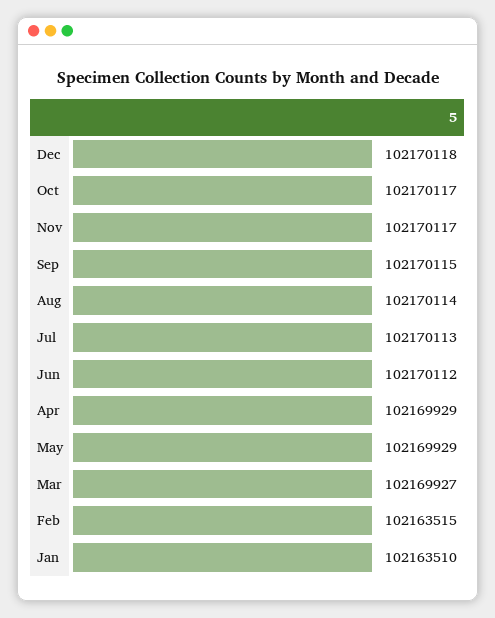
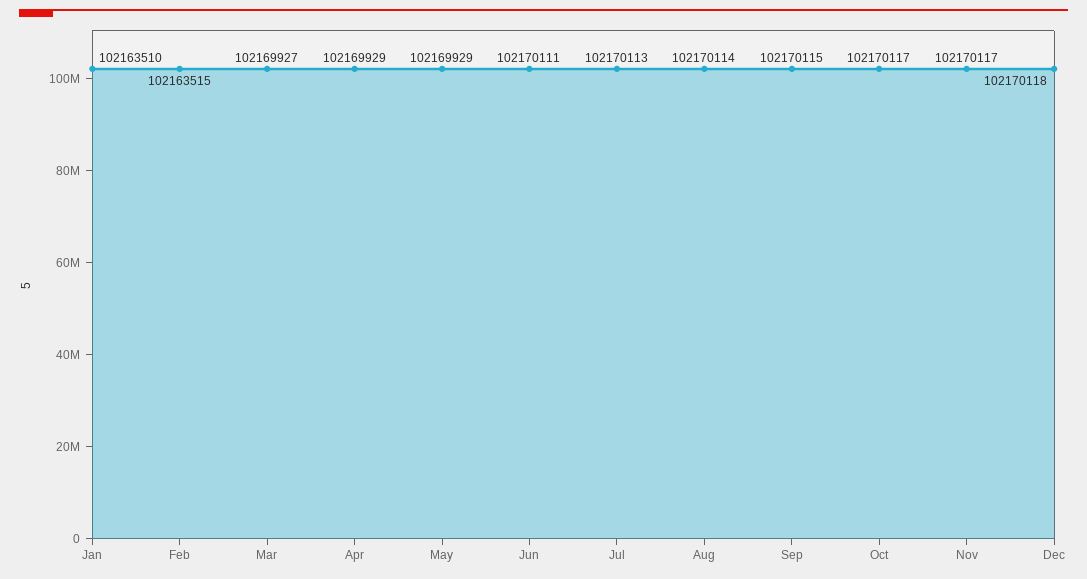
  {
    "Dec": 102170118,
    "Oct": 102170117,
    "Nov": 102170117,
    "Sep": 102170115,
    "Aug": 102170114,
    "Jul": 102170113,
-   "Jun": 102170112,
+   "Jun": 102170111,
    "Apr": 102169929,
    "May": 102169929,
    "Mar": 102169927,
    "Feb": 102163515,
    "Jan": 102163510
  }

